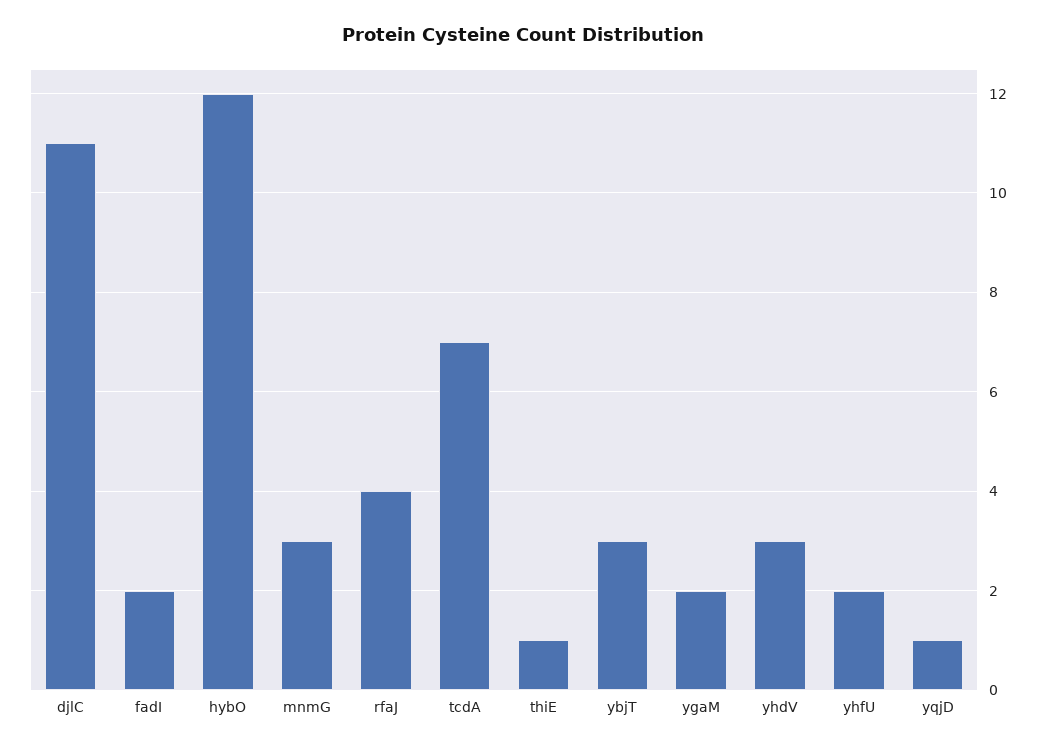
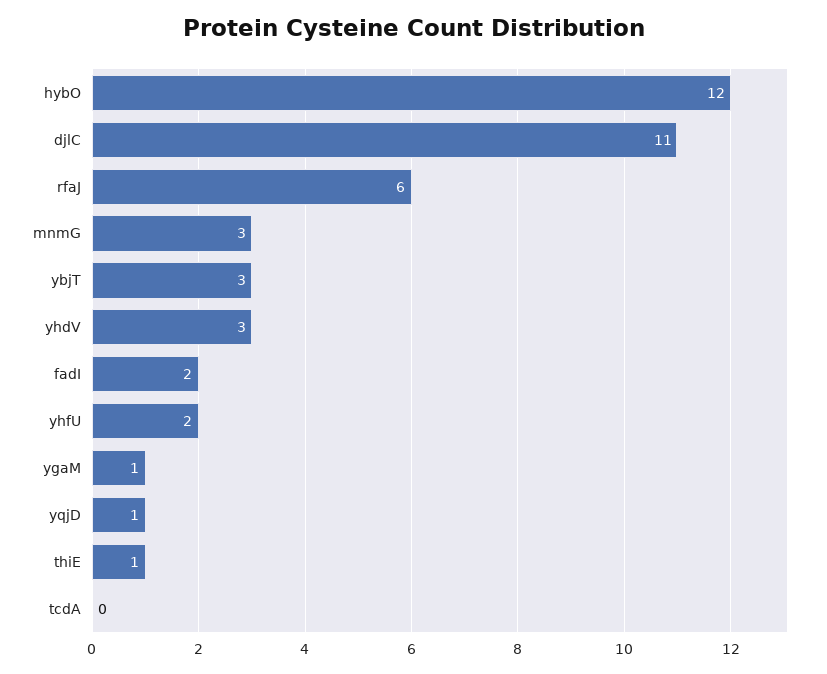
  {
    "djlC": 11,
    "fadI": 2,
    "hybO": 12,
    "mnmG": 3,
-   "rfaJ": 4,
+   "rfaJ": 6,
-   "tcdA": 7,
+   "tcdA": 0,
    "thiE": 1,
    "ybjT": 3,
-   "ygaM": 2,
+   "ygaM": 1,
    "yhdV": 3,
    "yhfU": 2,
    "yqjD": 1
  }

